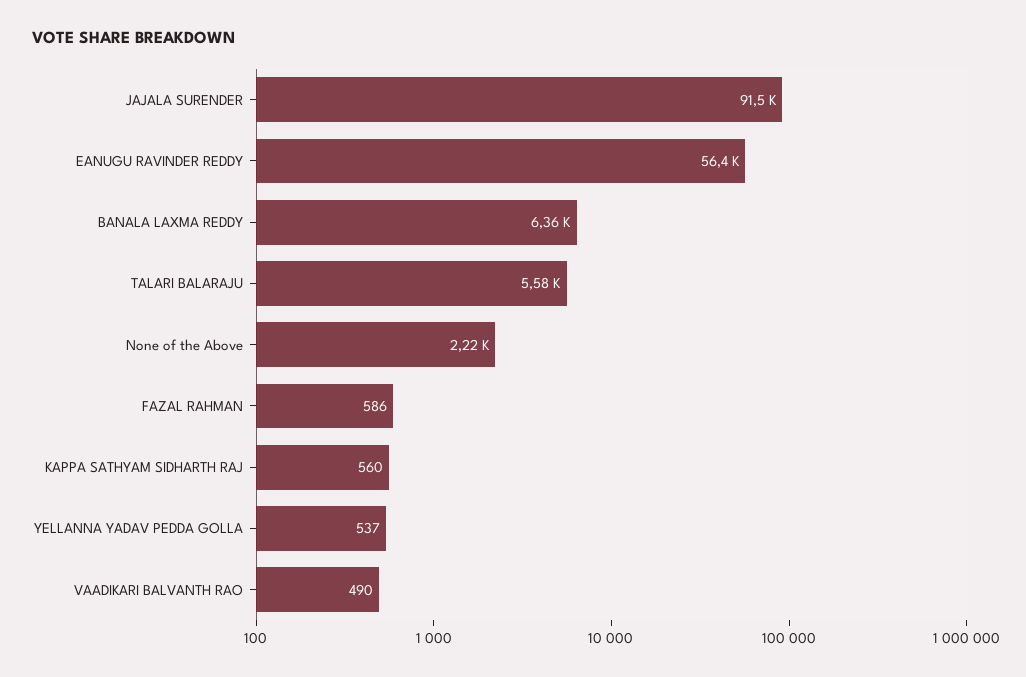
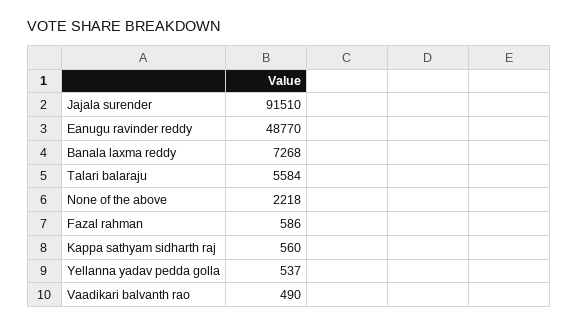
  {
    "JAJALA SURENDER": 91510,
-   "EANUGU RAVINDER REDDY": 56400,
+   "EANUGU RAVINDER REDDY": 48770,
-   "BANALA LAXMA REDDY": 6360,
+   "BANALA LAXMA REDDY": 7268,
    "TALARI BALARAJU": 5584,
    "None of the Above": 2218,
    "FAZAL RAHMAN": 586,
    "KAPPA SATHYAM SIDHARTH RAJ": 560,
    "YELLANNA YADAV PEDDA GOLLA": 537,
    "VAADIKARI BALVANTH RAO": 490
  }

